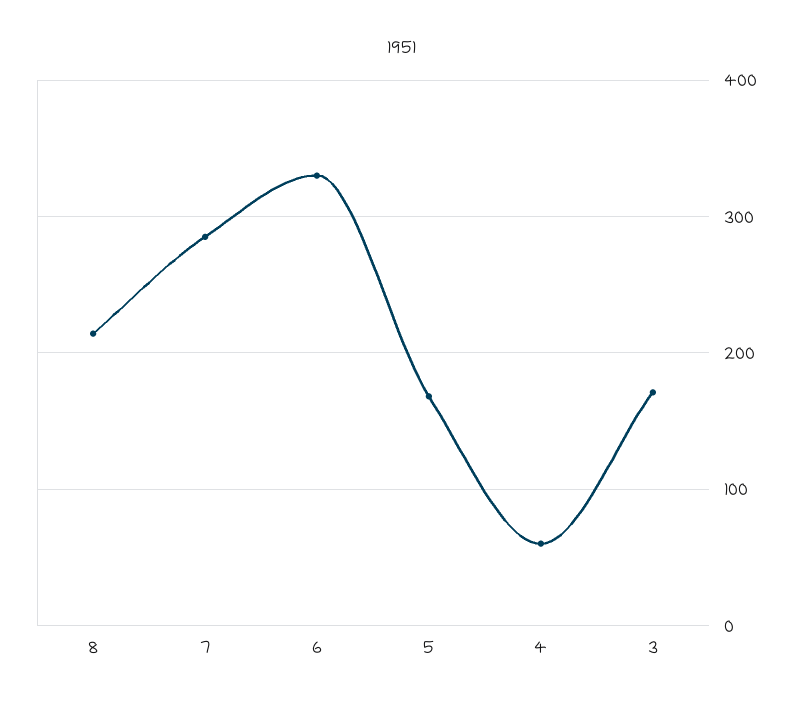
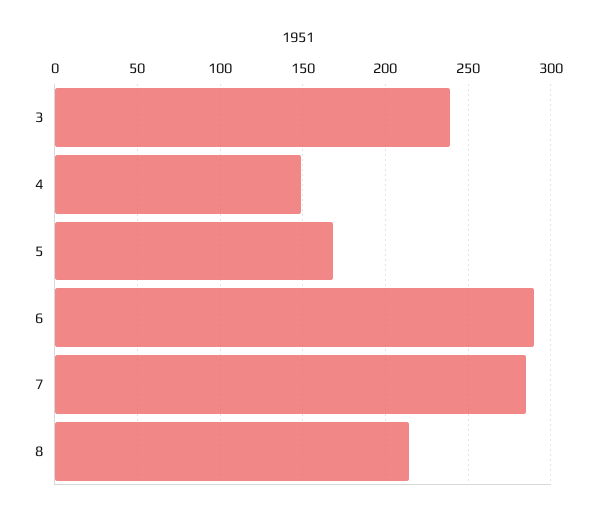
  {
    "8": 215,
    "7": 285,
-   "6": 330,
+   "6": 290,
    "5": 170,
-   "4": 60,
+   "4": 150,
-   "3": 170
+   "3": 240
  }

